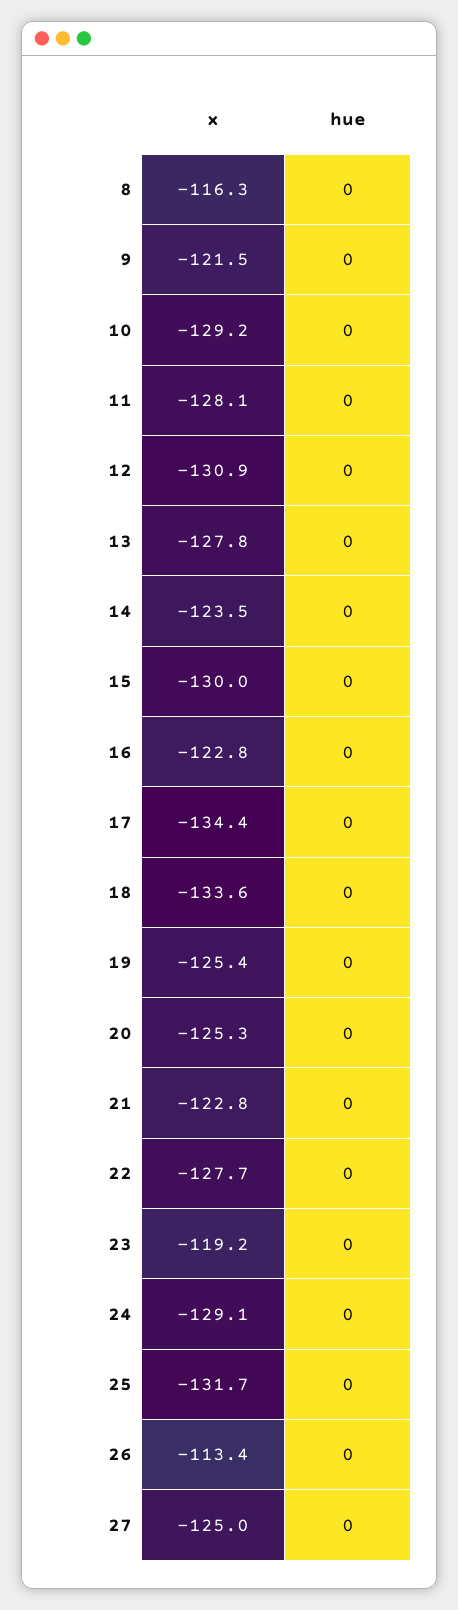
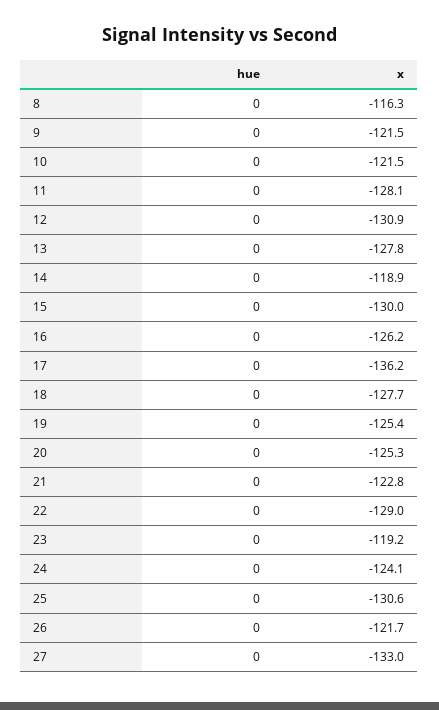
  {
    "x": {
      "8": -116.3,
      "9": -121.5,
-     "10": -129.2,
+     "10": -121.5,
      "11": -128.1,
      "12": -130.9,
      "13": -127.8,
-     "14": -123.5,
+     "14": -118.9,
      "15": -130,
-     "16": -122.8,
+     "16": -126.2,
-     "17": -134.4,
+     "17": -136.2,
-     "18": -133.6,
+     "18": -127.7,
      "19": -125.4,
      "20": -125.3,
      "21": -122.8,
-     "22": -127.7,
+     "22": -129,
      "23": -119.2,
-     "24": -129.1,
+     "24": -124.1,
-     "25": -131.7,
+     "25": -130.6,
-     "26": -113.4,
+     "26": -121.7,
-     "27": -125
+     "27": -133
    },
    "hue": {
      "8": 0,
      "9": 0,
      "10": 0,
      "11": 0,
      "12": 0,
      "13": 0,
      "14": 0,
      "15": 0,
      "16": 0,
      "17": 0,
      "18": 0,
      "19": 0,
      "20": 0,
      "21": 0,
      "22": 0,
      "23": 0,
      "24": 0,
      "25": 0,
      "26": 0,
      "27": 0
    }
  }

